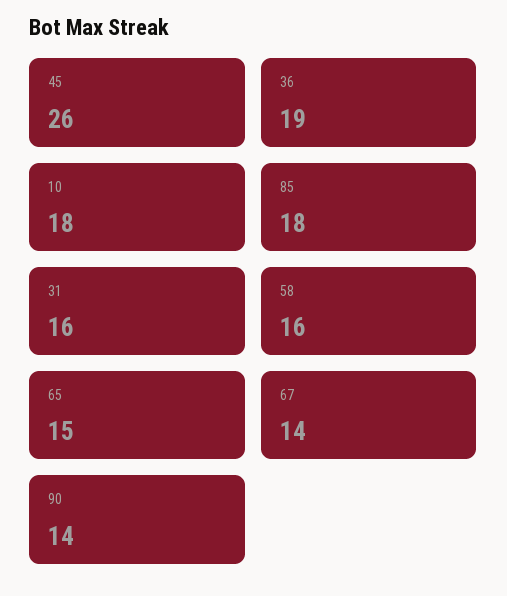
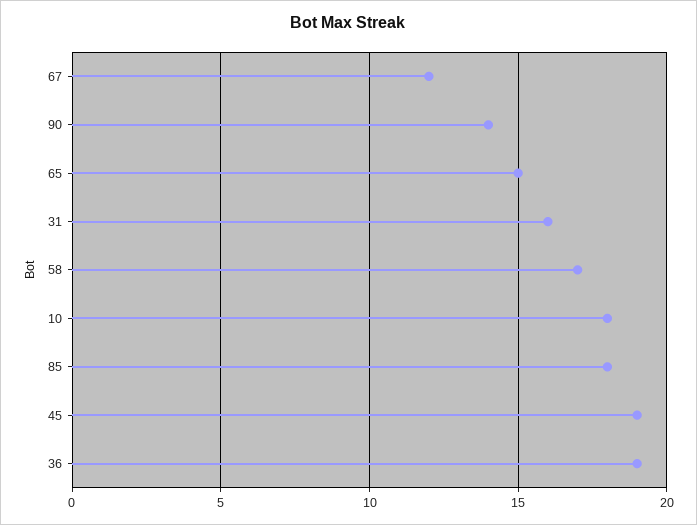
  {
-   "45": 26,
+   "45": 19,
    "36": 19,
    "10": 18,
    "85": 18,
    "31": 16,
-   "58": 16,
+   "58": 17,
    "65": 15,
-   "67": 14,
+   "67": 12,
    "90": 14
  }

